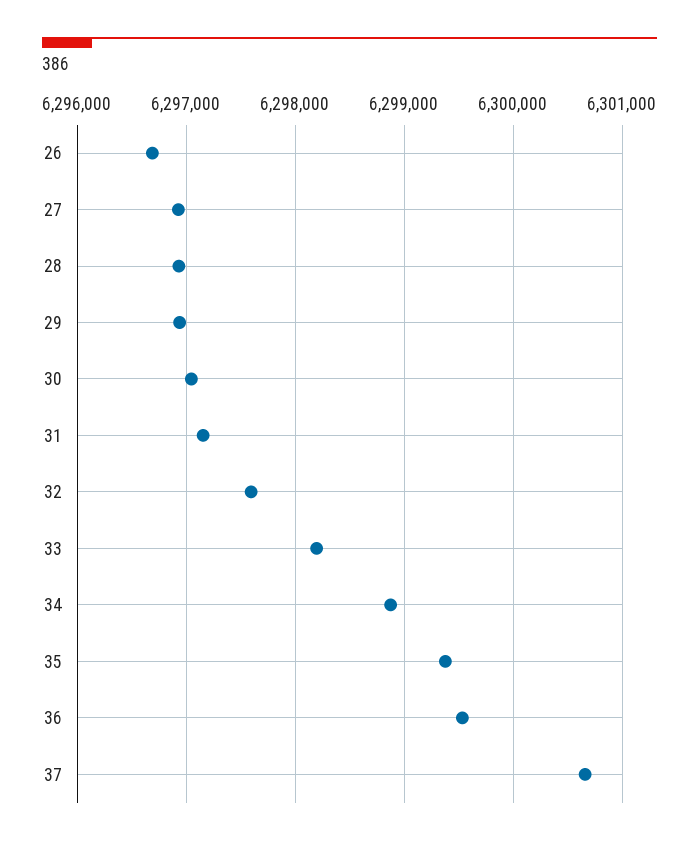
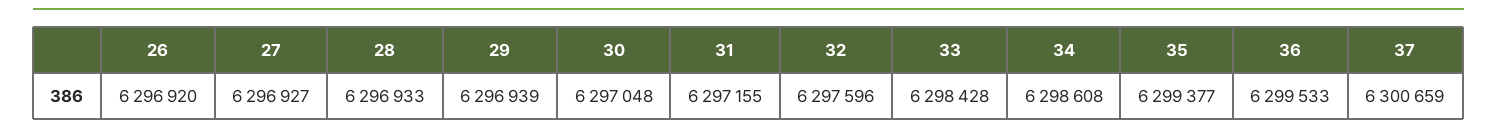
  {
-   "26": 6296700,
+   "26": 6296920,
    "27": 6296927,
    "28": 6296933,
    "29": 6296939,
    "30": 6297048,
    "31": 6297155,
    "32": 6297596,
-   "33": 6298200,
+   "33": 6298428,
-   "34": 6298900,
+   "34": 6298608,
    "35": 6299377,
    "36": 6299533,
    "37": 6300659
  }

